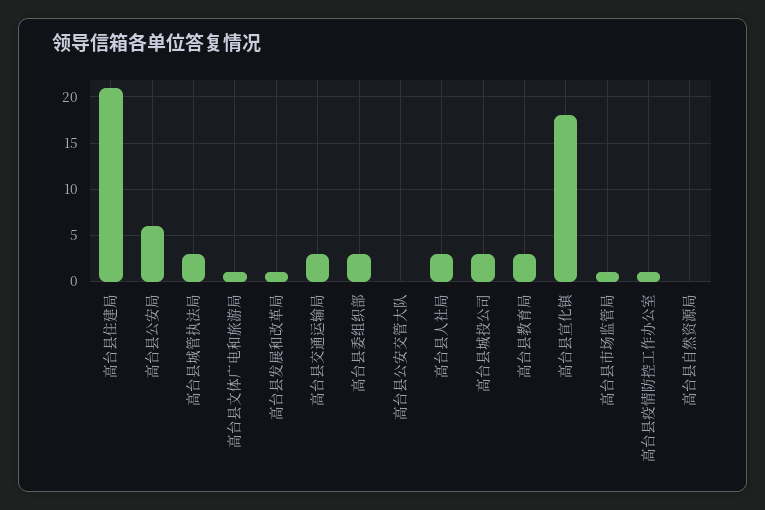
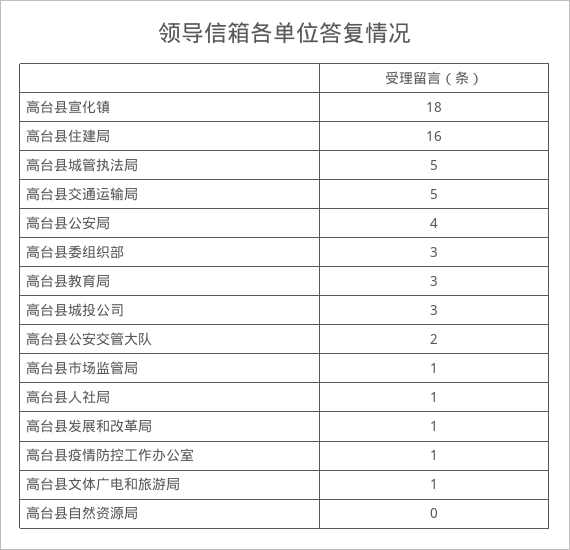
  {
-   "高台县住建局": 21,
+   "高台县住建局": 16,
-   "高台县公安局": 6,
+   "高台县公安局": 4,
-   "高台县城管执法局": 3,
+   "高台县城管执法局": 5,
    "高台县文体广电和旅游局": 1,
    "高台县发展和改革局": 1,
-   "高台县交通运输局": 3,
+   "高台县交通运输局": 5,
    "高台县委组织部": 3,
-   "高台县公安交管大队": 0,
+   "高台县公安交管大队": 2,
-   "高台县人社局": 3,
+   "高台县人社局": 1,
    "高台县城投公司": 3,
    "高台县教育局": 3,
    "高台县宣化镇": 18,
    "高台县市场监管局": 1,
    "高台县疫情防控工作办公室": 1,
    "高台县自然资源局": 0
  }

